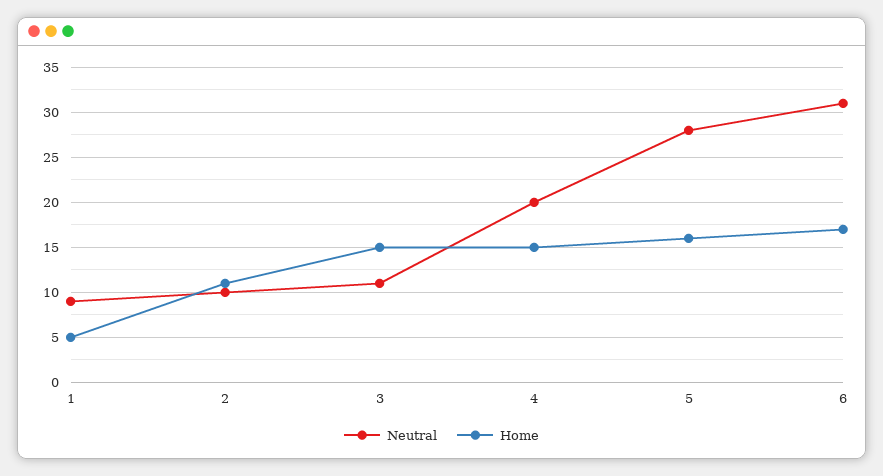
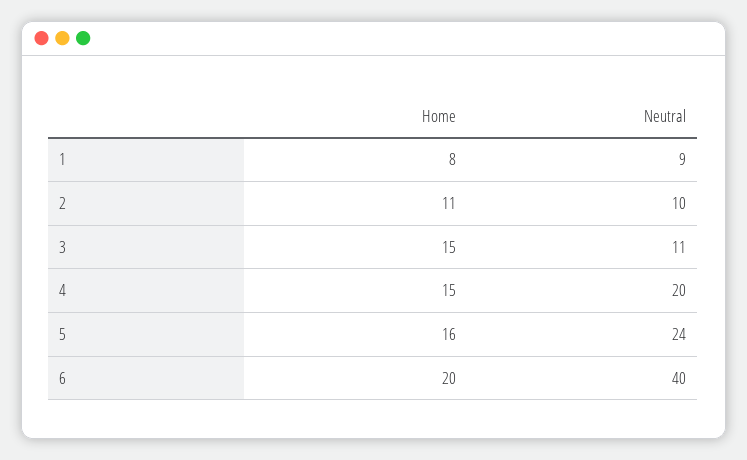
  {
    "Neutral": {
      "1": 9,
      "2": 10,
      "3": 11,
      "4": 20,
-     "5": 28,
+     "5": 24,
-     "6": 31
+     "6": 40
    },
    "Home": {
-     "1": 5,
+     "1": 8,
      "2": 11,
      "3": 15,
      "4": 15,
      "5": 16,
-     "6": 17
+     "6": 20
    }
  }

